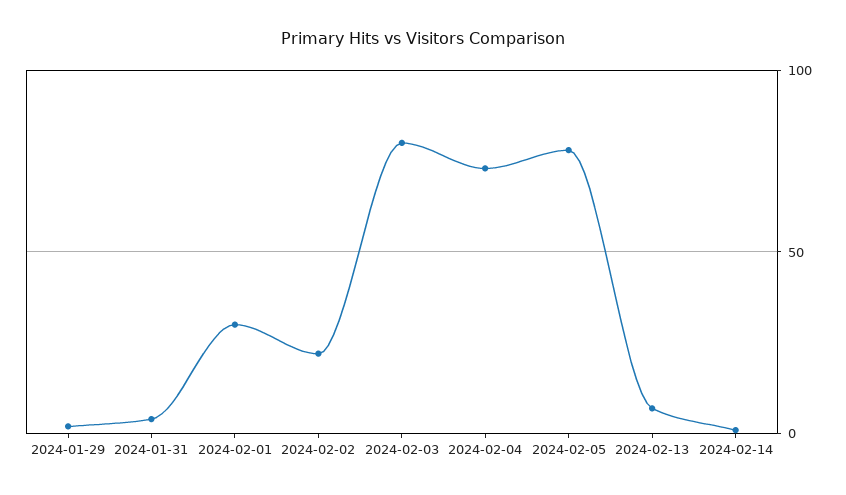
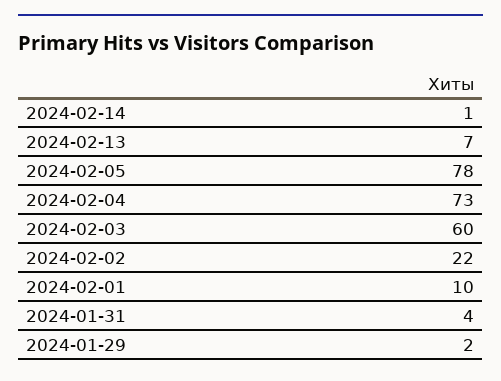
  {
    "2024-01-29": 2,
    "2024-01-31": 4,
-   "2024-02-01": 30,
+   "2024-02-01": 10,
    "2024-02-02": 22,
-   "2024-02-03": 80,
+   "2024-02-03": 60,
    "2024-02-04": 73,
    "2024-02-05": 78,
    "2024-02-13": 7,
    "2024-02-14": 1
  }

